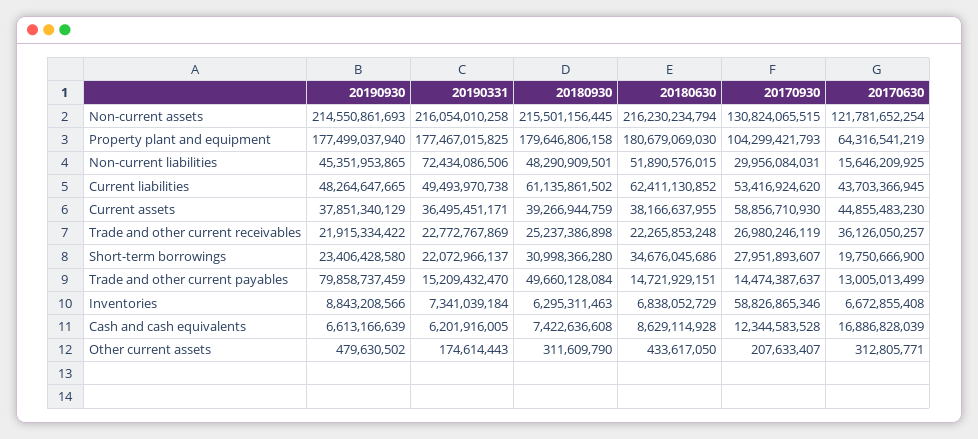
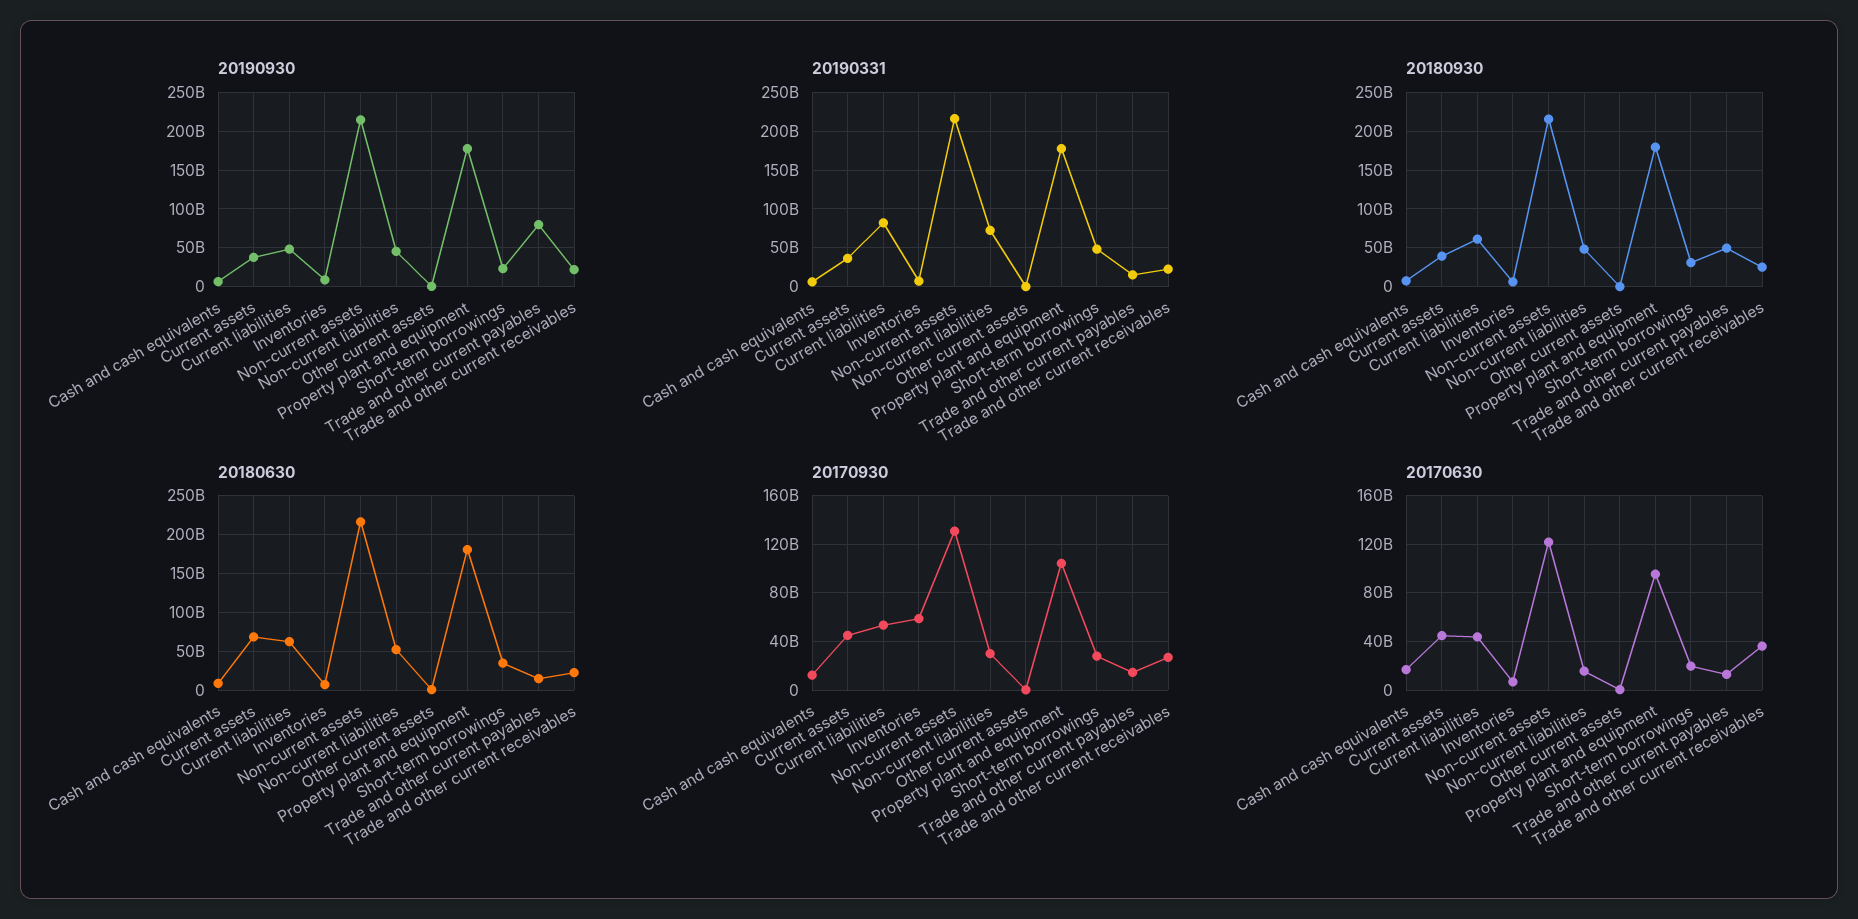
  {
    "20190930": {
      "Non-current assets": 214550861693,
      "Property plant and equipment": 177499037940,
      "Non-current liabilities": 45351953865,
      "Current liabilities": 48264647665,
      "Current assets": 37851340129,
      "Trade and other current receivables": 21915334422,
      "Short-term borrowings": 23406428580,
      "Trade and other current payables": 79858737459,
      "Inventories": 8843208566,
      "Cash and cash equivalents": 6613166639,
      "Other current assets": 479630502
    },
    "20190331": {
      "Non-current assets": 216054010258,
      "Property plant and equipment": 177467015825,
      "Non-current liabilities": 72434086506,
-     "Current liabilities": 49493970738,
+     "Current liabilities": 80000000000,
      "Current assets": 36495451171,
      "Trade and other current receivables": 22772767869,
-     "Short-term borrowings": 22072966137,
+     "Short-term borrowings": 50000000000,
      "Trade and other current payables": 15209432470,
      "Inventories": 7341039184,
      "Cash and cash equivalents": 6201916005,
      "Other current assets": 174614443
    },
    "20180930": {
      "Non-current assets": 215501156445,
      "Property plant and equipment": 179646806158,
      "Non-current liabilities": 48290909501,
      "Current liabilities": 61135861502,
      "Current assets": 39266944759,
      "Trade and other current receivables": 25237386898,
      "Short-term borrowings": 30998366280,
      "Trade and other current payables": 49660128084,
      "Inventories": 6295311463,
      "Cash and cash equivalents": 7422636608,
      "Other current assets": 311609790
    },
    "20180630": {
      "Non-current assets": 216230234794,
      "Property plant and equipment": 180679069030,
      "Non-current liabilities": 51890576015,
      "Current liabilities": 62411130852,
-     "Current assets": 38166637955,
+     "Current assets": 70000000000,
      "Trade and other current receivables": 22265853248,
      "Short-term borrowings": 34676045686,
      "Trade and other current payables": 14721929151,
      "Inventories": 6838052729,
      "Cash and cash equivalents": 8629114928,
      "Other current assets": 433617050
    },
    "20170930": {
      "Non-current assets": 130824065515,
      "Property plant and equipment": 104299421793,
      "Non-current liabilities": 29956084031,
      "Current liabilities": 53416924620,
-     "Current assets": 58856710930,
+     "Current assets": 45000000000,
      "Trade and other current receivables": 26980246119,
      "Short-term borrowings": 27951893607,
      "Trade and other current payables": 14474387637,
      "Inventories": 58826865346,
      "Cash and cash equivalents": 12344583528,
      "Other current assets": 207633407
    },
    "20170630": {
      "Non-current assets": 121781652254,
-     "Property plant and equipment": 64316541219,
+     "Property plant and equipment": 95000000000,
      "Non-current liabilities": 15646209925,
      "Current liabilities": 43703366945,
      "Current assets": 44855483230,
      "Trade and other current receivables": 36126050257,
      "Short-term borrowings": 19750666900,
      "Trade and other current payables": 13005013499,
      "Inventories": 6672855408,
      "Cash and cash equivalents": 16886828039,
      "Other current assets": 312805771
    }
  }

